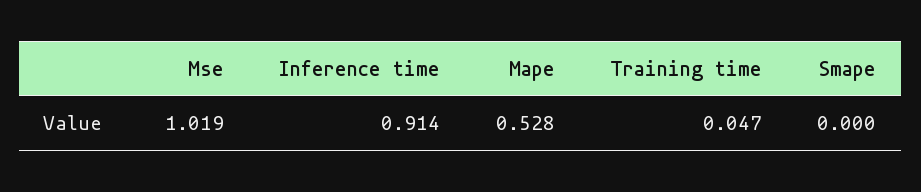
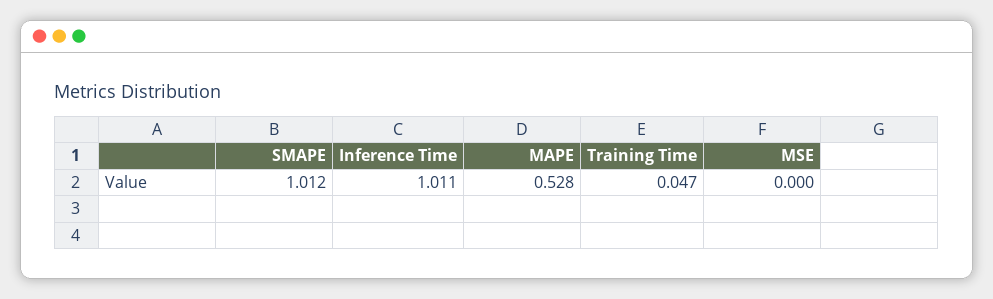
  {
-   "Mse": 1.019,
+   "Mse": 0,
-   "Inference time": 0.914,
+   "Inference time": 1.011,
    "Mape": 0.528,
    "Training time": 0.047,
-   "Smape": 0
+   "Smape": 1.012
  }

